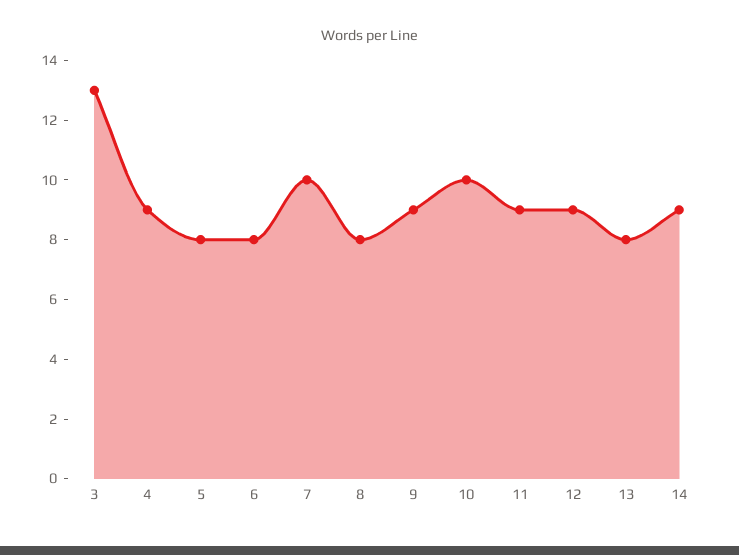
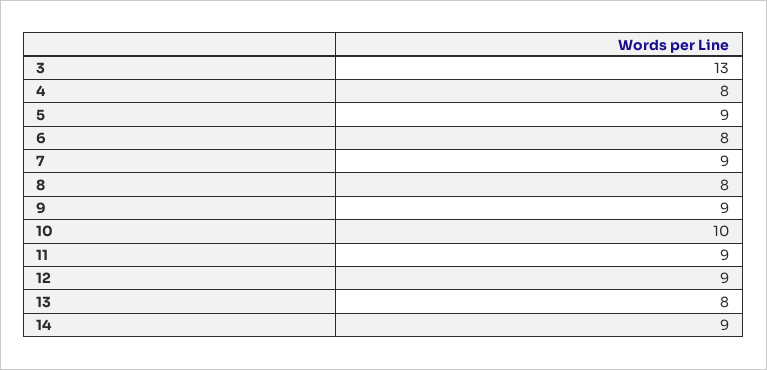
  {
    "3": 13,
-   "4": 9,
+   "4": 8,
-   "5": 8,
+   "5": 9,
    "6": 8,
-   "7": 10,
+   "7": 9,
    "8": 8,
    "9": 9,
    "10": 10,
    "11": 9,
    "12": 9,
    "13": 8,
    "14": 9
  }

